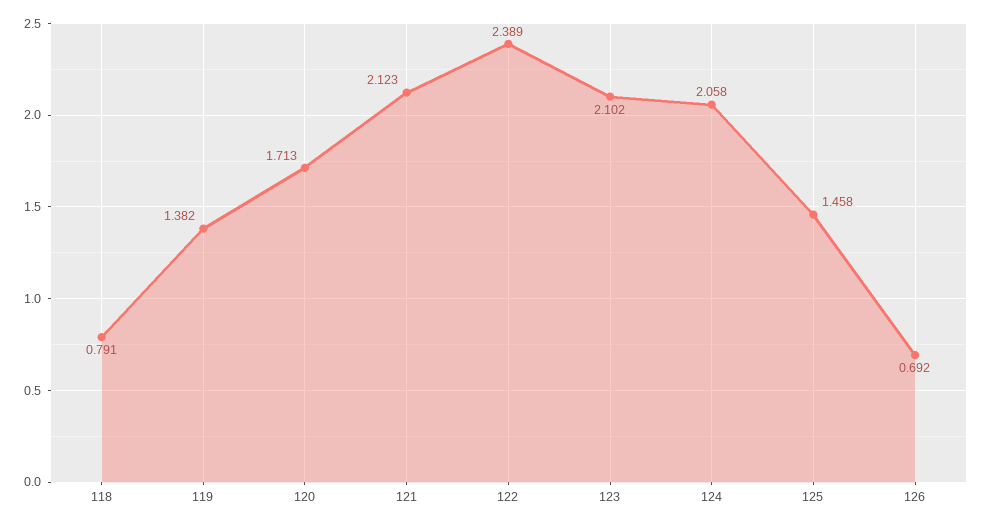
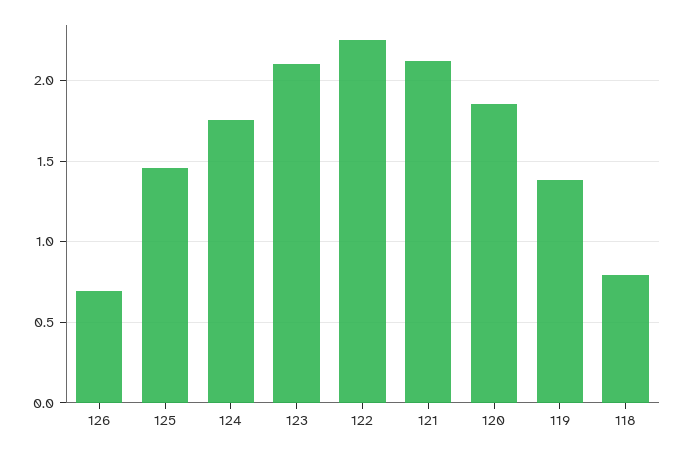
  {
    "118": 0.791,
    "119": 1.382,
-   "120": 1.713,
+   "120": 1.85,
    "121": 2.123,
-   "122": 2.389,
+   "122": 2.25,
    "123": 2.102,
-   "124": 2.058,
+   "124": 1.75,
    "125": 1.458,
    "126": 0.692
  }

